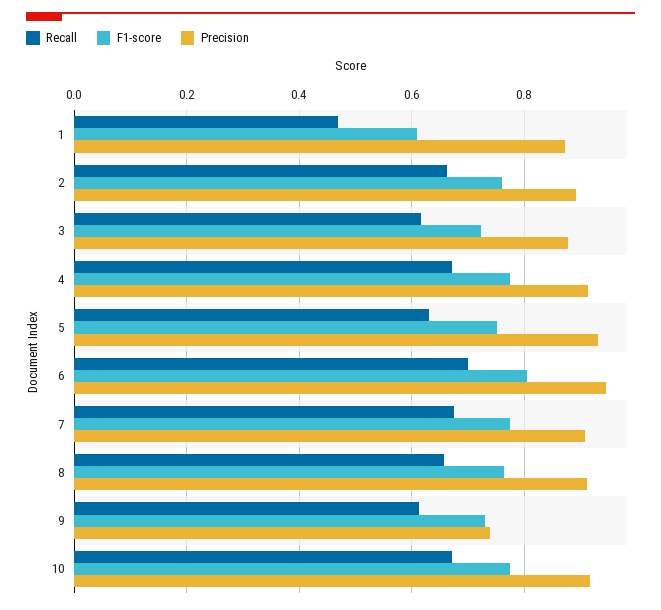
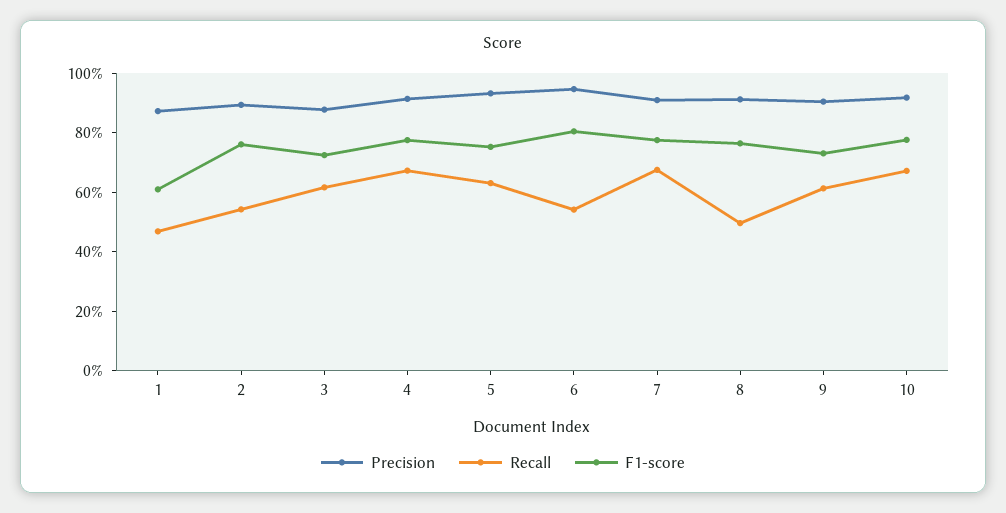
  {
    "Recall": {
      "1": 0.46,
-     "2": 0.66,
+     "2": 0.55,
      "3": 0.62,
      "4": 0.68,
      "5": 0.64,
-     "6": 0.7,
+     "6": 0.55,
      "7": 0.68,
-     "8": 0.66,
+     "8": 0.5,
      "9": 0.62,
      "10": 0.68
    },
    "F1-score": {
      "1": 0.6,
      "2": 0.76,
      "3": 0.72,
      "4": 0.78,
      "5": 0.76,
      "6": 0.8,
      "7": 0.78,
      "8": 0.76,
      "9": 0.74,
      "10": 0.78
    },
    "Precision": {
      "1": 0.88,
      "2": 0.9,
      "3": 0.88,
      "4": 0.92,
      "5": 0.94,
      "6": 0.94,
      "7": 0.9,
      "8": 0.92,
-     "9": 0.74,
+     "9": 0.9,
      "10": 0.92
    }
  }

